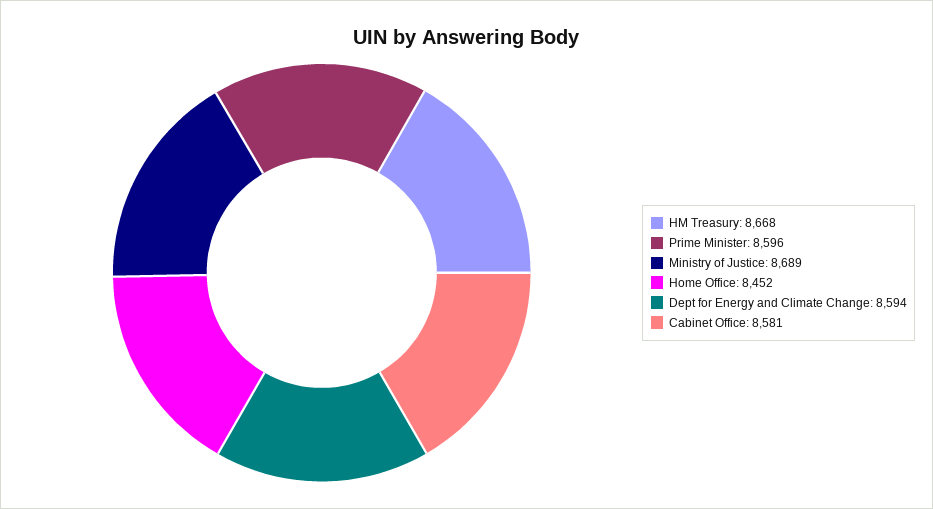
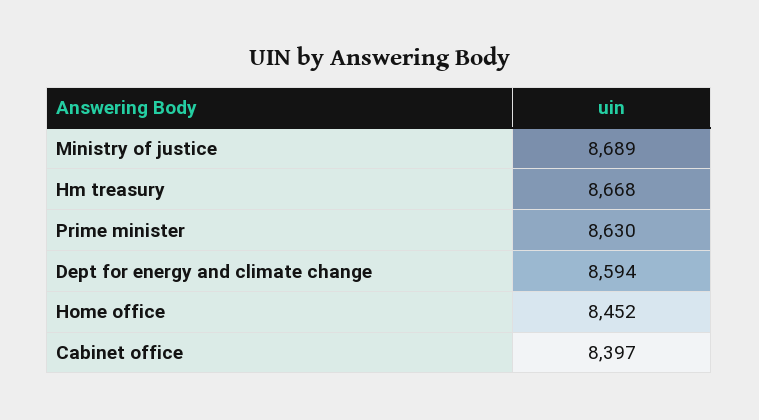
  {
    "HM Treasury": 8668,
-   "Prime Minister": 8596,
+   "Prime Minister": 8630,
    "Ministry of Justice": 8689,
    "Home Office": 8452,
    "Dept for Energy and Climate Change": 8594,
-   "Cabinet Office": 8581
+   "Cabinet Office": 8397
  }

